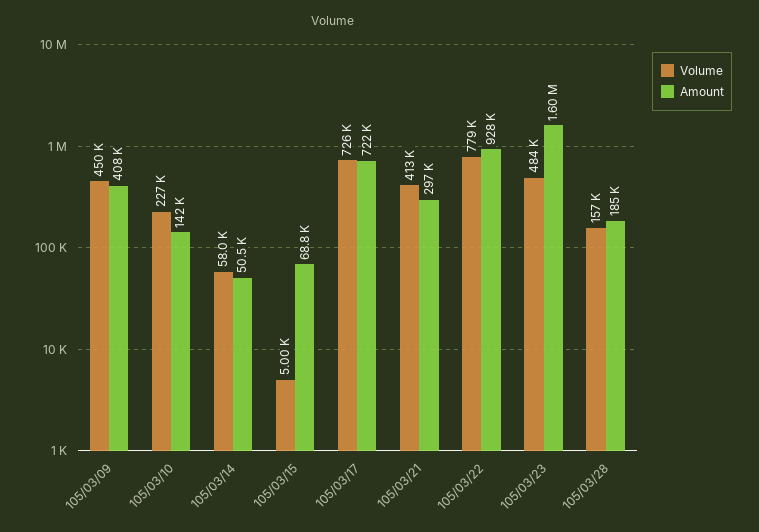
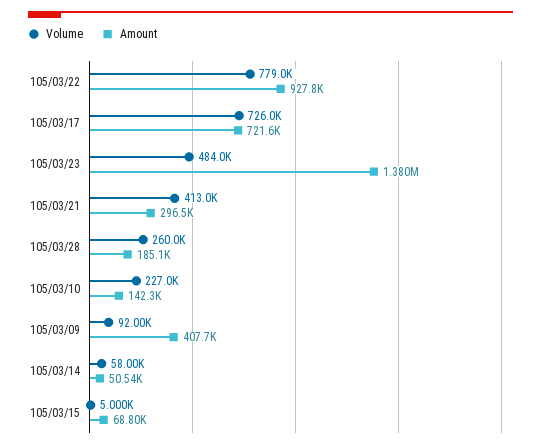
  {
    "Volume": {
-     "105/03/09": 450000,
+     "105/03/09": 92000,
      "105/03/10": 227000,
      "105/03/14": 58000,
      "105/03/15": 5000,
      "105/03/17": 726000,
      "105/03/21": 413000,
      "105/03/22": 779000,
      "105/03/23": 484000,
-     "105/03/28": 157000
+     "105/03/28": 260000
    },
    "Amount": {
      "105/03/09": 407700,
      "105/03/10": 142300,
      "105/03/14": 50540,
      "105/03/15": 68800,
      "105/03/17": 721600,
      "105/03/21": 296500,
      "105/03/22": 927800,
-     "105/03/23": 1600000,
+     "105/03/23": 1380000,
      "105/03/28": 185100
    }
  }

